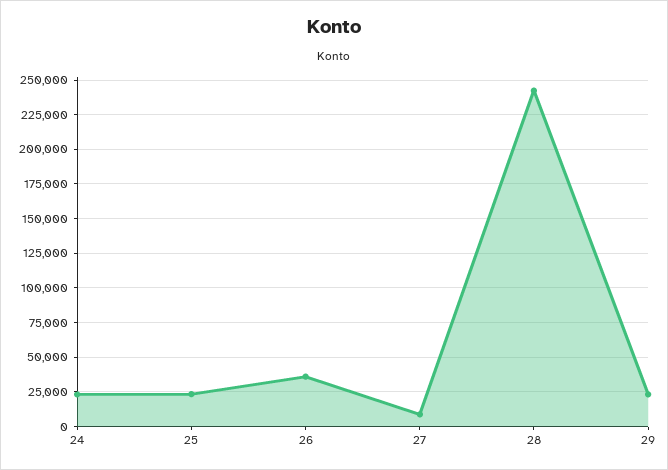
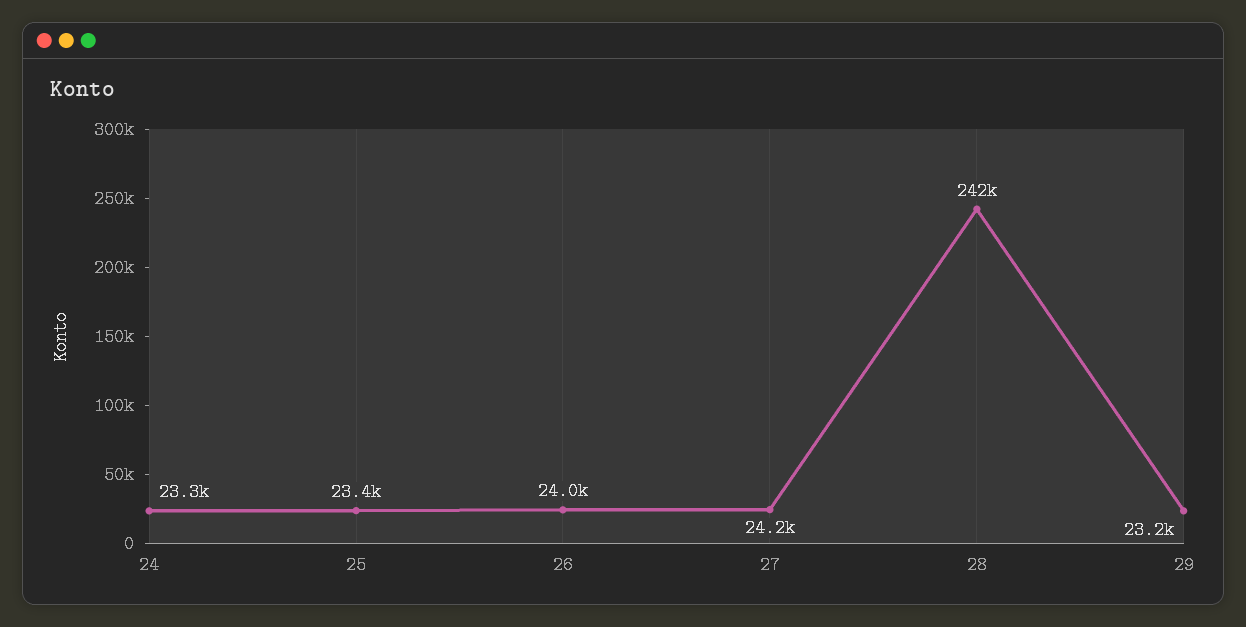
  {
    "24": 23300,
    "25": 23400,
-   "26": 35000,
+   "26": 24000,
-   "27": 10000,
+   "27": 24200,
    "28": 242000,
    "29": 23200
  }

